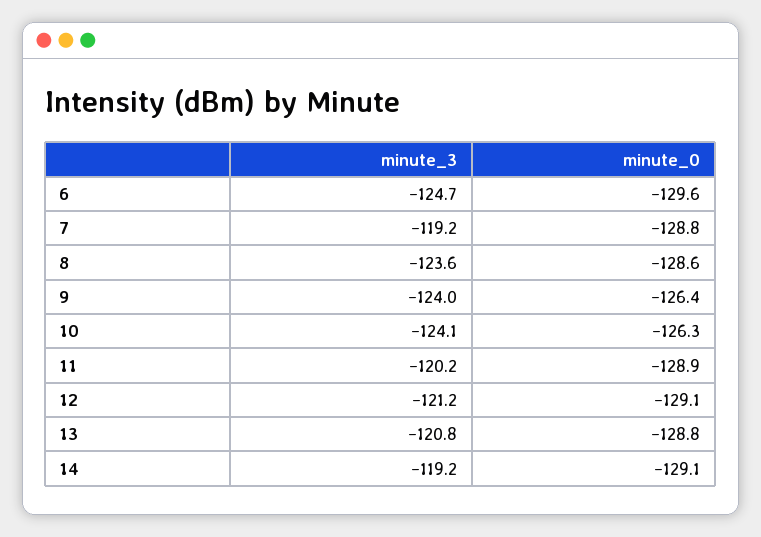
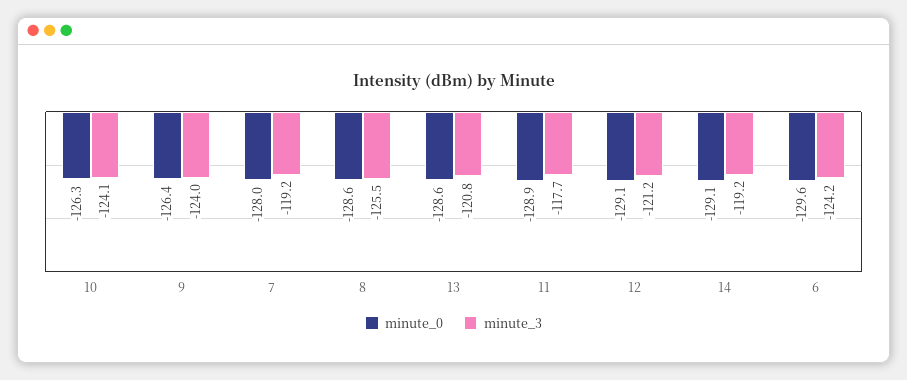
  {
    "minute_3": {
-     "6": -124.7,
+     "6": -124.2,
      "7": -119.2,
-     "8": -123.6,
+     "8": -125.5,
      "9": -124,
      "10": -124.1,
-     "11": -120.2,
+     "11": -117.7,
      "12": -121.2,
      "13": -120.8,
      "14": -119.2
    },
    "minute_0": {
      "6": -129.6,
-     "7": -128.8,
+     "7": -128,
      "8": -128.6,
      "9": -126.4,
      "10": -126.3,
      "11": -128.9,
      "12": -129.1,
-     "13": -128.8,
+     "13": -128.6,
      "14": -129.1
    }
  }

